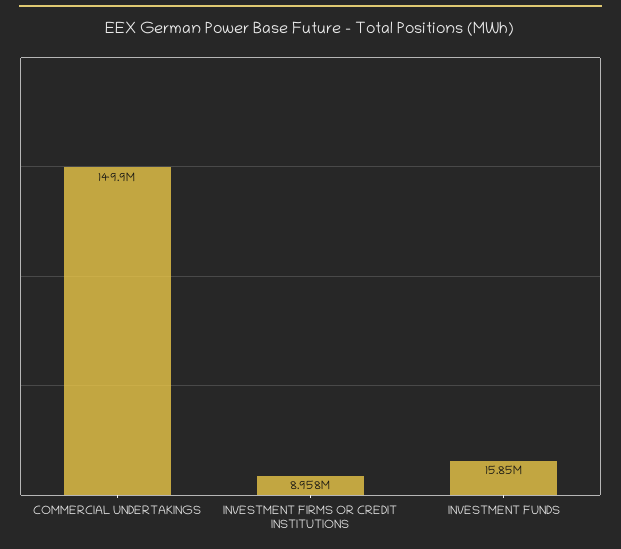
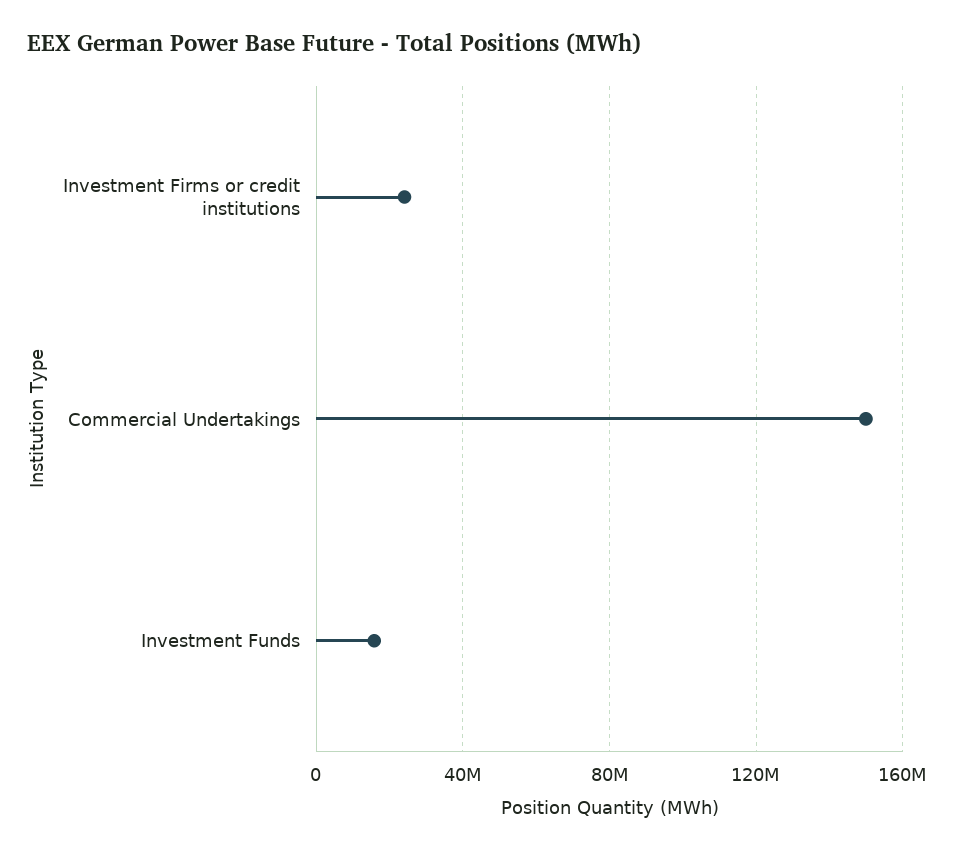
  {
    "COMMERCIAL UNDERTAKINGS": 149900000,
-   "INVESTMENT FIRMS OR CREDIT INSTITUTIONS": 8958000,
+   "INVESTMENT FIRMS OR CREDIT INSTITUTIONS": 25000000,
    "INVESTMENT FUNDS": 15850000
  }

